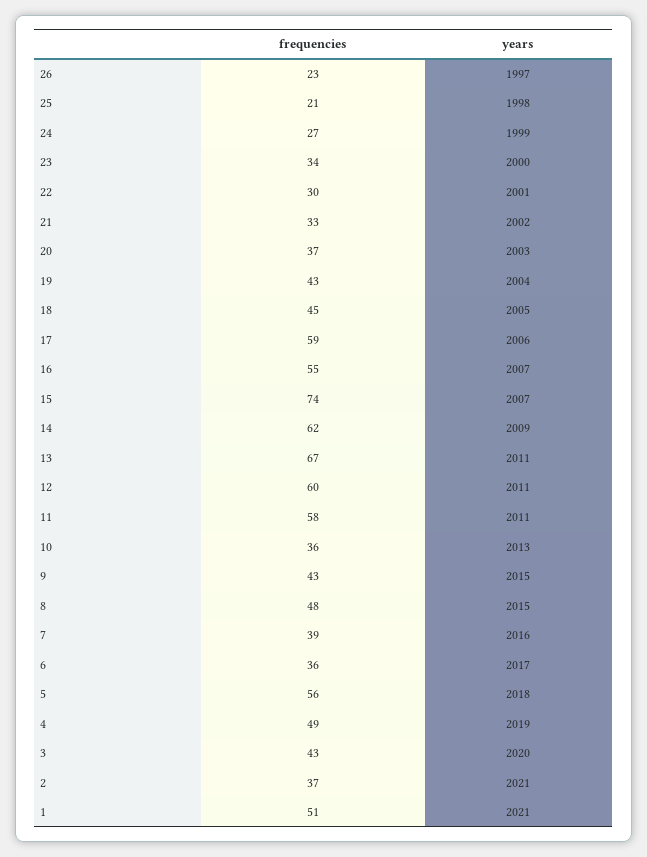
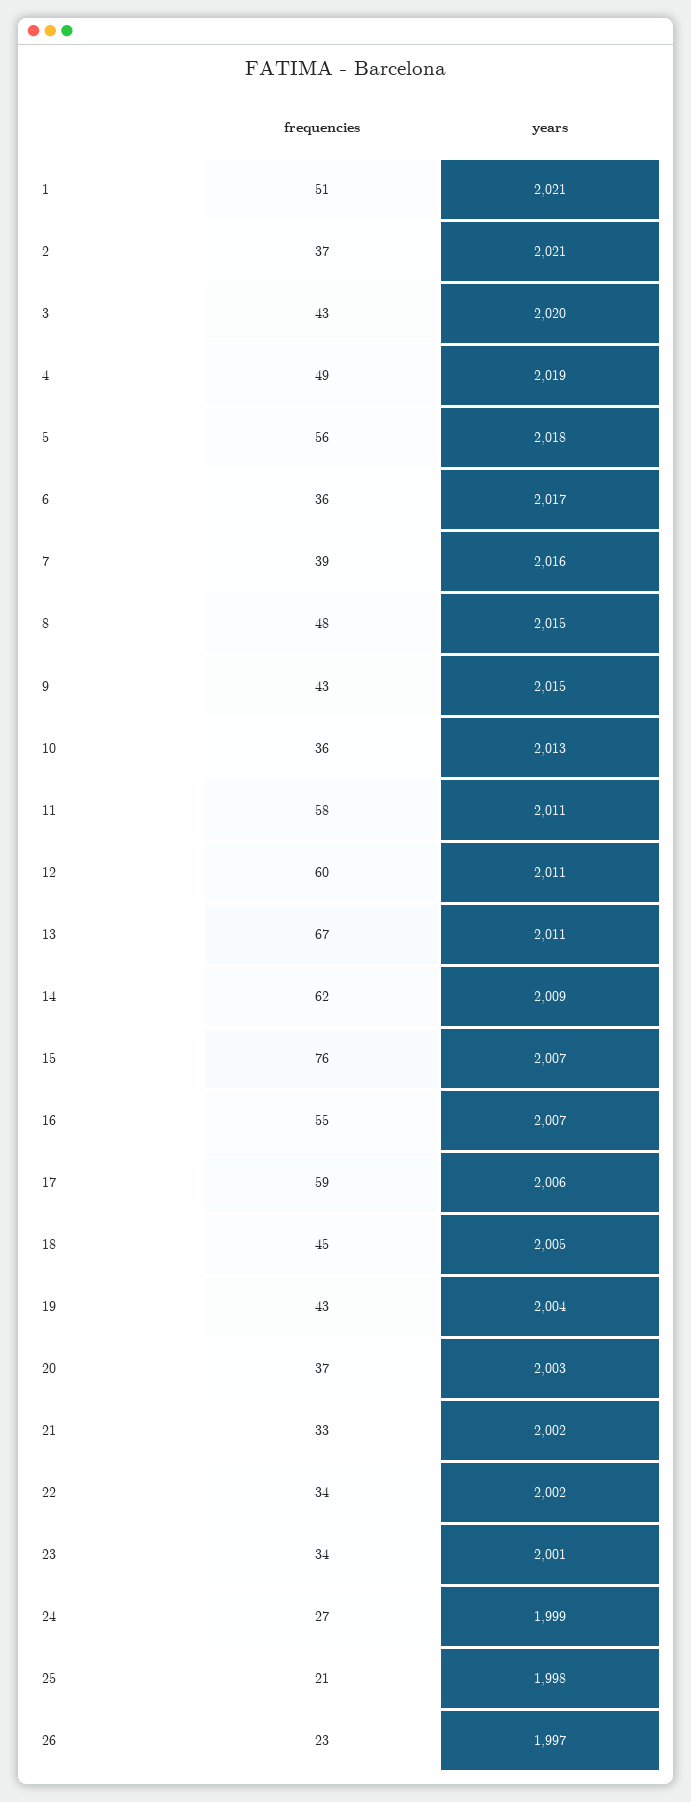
  {
    "frequencies": {
      "26": 23,
      "25": 21,
      "24": 27,
      "23": 34,
-     "22": 30,
+     "22": 34,
      "21": 33,
      "20": 37,
      "19": 43,
      "18": 45,
      "17": 59,
      "16": 55,
-     "15": 74,
+     "15": 76,
      "14": 62,
      "13": 67,
      "12": 60,
      "11": 58,
      "10": 36,
      "9": 43,
      "8": 48,
      "7": 39,
      "6": 36,
      "5": 56,
      "4": 49,
      "3": 43,
      "2": 37,
      "1": 51
    },
    "years": {
      "26": 1997,
      "25": 1998,
      "24": 1999,
-     "23": 2000,
+     "23": 2001,
-     "22": 2001,
+     "22": 2002,
      "21": 2002,
      "20": 2003,
      "19": 2004,
      "18": 2005,
      "17": 2006,
      "16": 2007,
      "15": 2007,
      "14": 2009,
      "13": 2011,
      "12": 2011,
      "11": 2011,
      "10": 2013,
      "9": 2015,
      "8": 2015,
      "7": 2016,
      "6": 2017,
      "5": 2018,
      "4": 2019,
      "3": 2020,
      "2": 2021,
      "1": 2021
    }
  }

